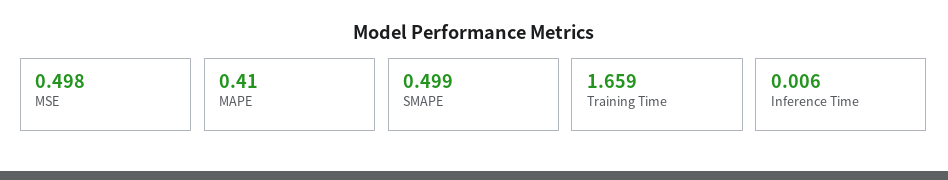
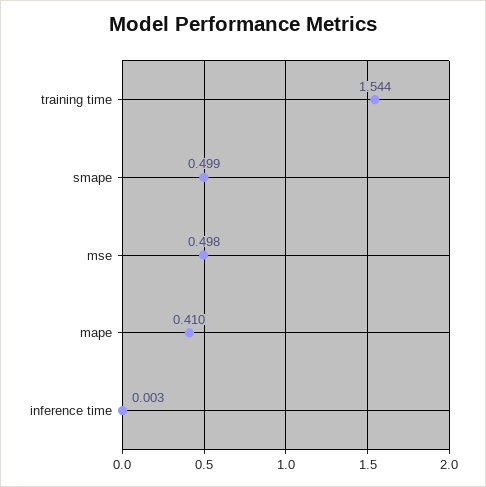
  {
    "MSE": 0.498,
    "MAPE": 0.41,
    "SMAPE": 0.499,
-   "Training Time": 1.659,
+   "Training Time": 1.544,
-   "Inference Time": 0.006
+   "Inference Time": 0.003
  }

